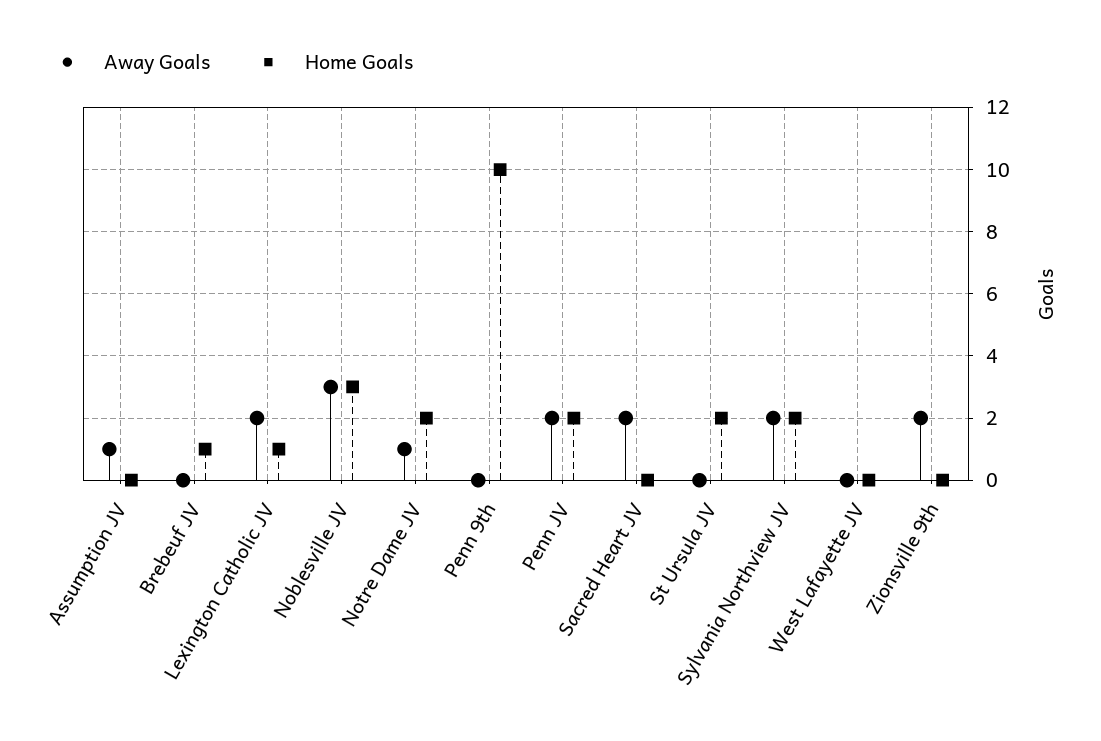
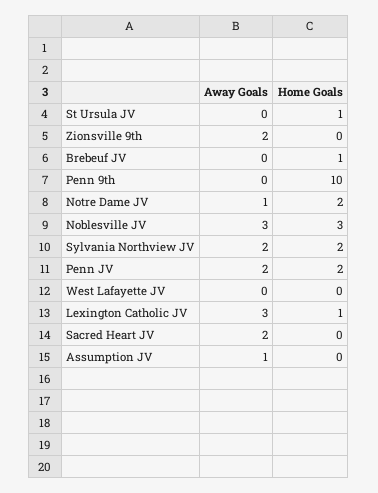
  {
    "Away Goals": {
      "Assumption JV": 1,
      "Brebeuf JV": 0,
-     "Lexington Catholic JV": 2,
+     "Lexington Catholic JV": 3,
      "Noblesville JV": 3,
      "Notre Dame JV": 1,
      "Penn 9th": 0,
      "Penn JV": 2,
      "Sacred Heart JV": 2,
      "St Ursula JV": 0,
      "Sylvania Northview JV": 2,
      "West Lafayette JV": 0,
      "Zionsville 9th": 2
    },
    "Home Goals": {
      "Assumption JV": 0,
      "Brebeuf JV": 1,
      "Lexington Catholic JV": 1,
      "Noblesville JV": 3,
      "Notre Dame JV": 2,
      "Penn 9th": 10,
      "Penn JV": 2,
      "Sacred Heart JV": 0,
-     "St Ursula JV": 2,
+     "St Ursula JV": 1,
      "Sylvania Northview JV": 2,
      "West Lafayette JV": 0,
      "Zionsville 9th": 0
    }
  }

